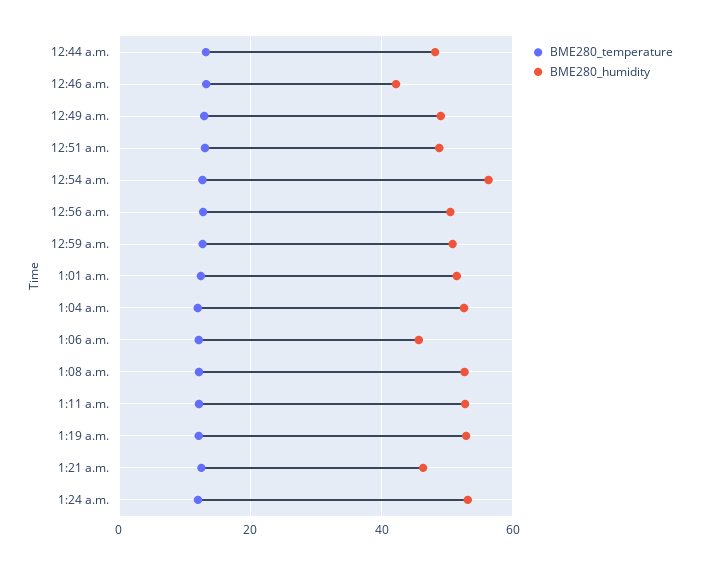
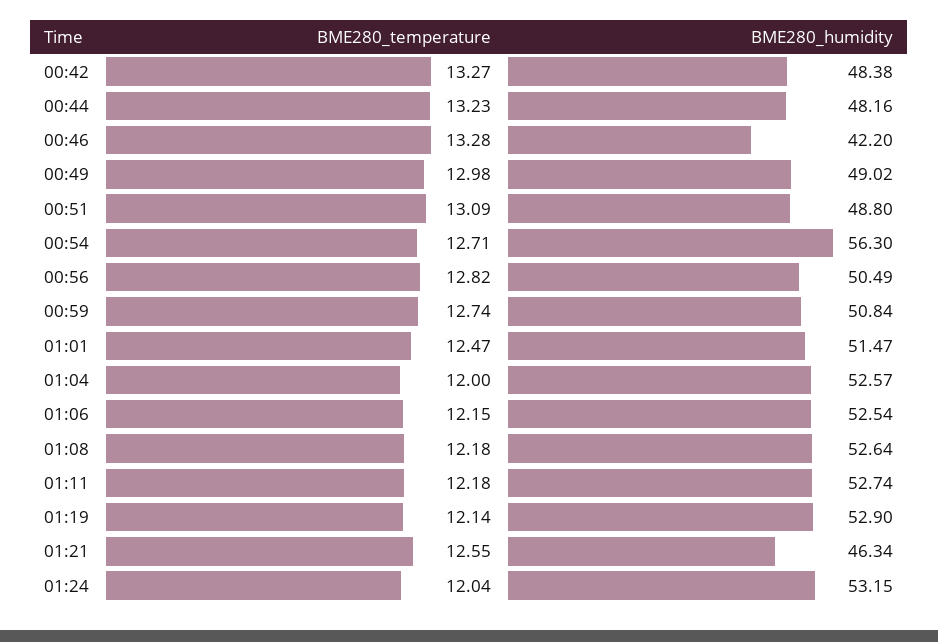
  {
    "BME280_temperature": {
      "12:44 a.m.": 13.23,
      "12:46 a.m.": 13.28,
      "12:49 a.m.": 12.98,
      "12:51 a.m.": 13.09,
      "12:54 a.m.": 12.71,
      "12:56 a.m.": 12.82,
      "12:59 a.m.": 12.74,
      "1:01 a.m.": 12.47,
      "1:04 a.m.": 12,
      "1:06 a.m.": 12.15,
      "1:08 a.m.": 12.18,
      "1:11 a.m.": 12.18,
      "1:19 a.m.": 12.14,
      "1:21 a.m.": 12.55,
-     "1:24 a.m.": 12.04
+     "1:24 a.m.": 12.04,
+     "00:42": 13.27
    },
    "BME280_humidity": {
      "12:44 a.m.": 48.16,
      "12:46 a.m.": 42.2,
      "12:49 a.m.": 49.02,
      "12:51 a.m.": 48.8,
      "12:54 a.m.": 56.3,
      "12:56 a.m.": 50.49,
      "12:59 a.m.": 50.84,
      "1:01 a.m.": 51.47,
      "1:04 a.m.": 52.57,
-     "1:06 a.m.": 46,
+     "1:06 a.m.": 52.54,
      "1:08 a.m.": 52.64,
      "1:11 a.m.": 52.74,
      "1:19 a.m.": 52.9,
      "1:21 a.m.": 46.34,
-     "1:24 a.m.": 53.15
+     "1:24 a.m.": 53.15,
+     "00:42": 48.38
    }
  }

